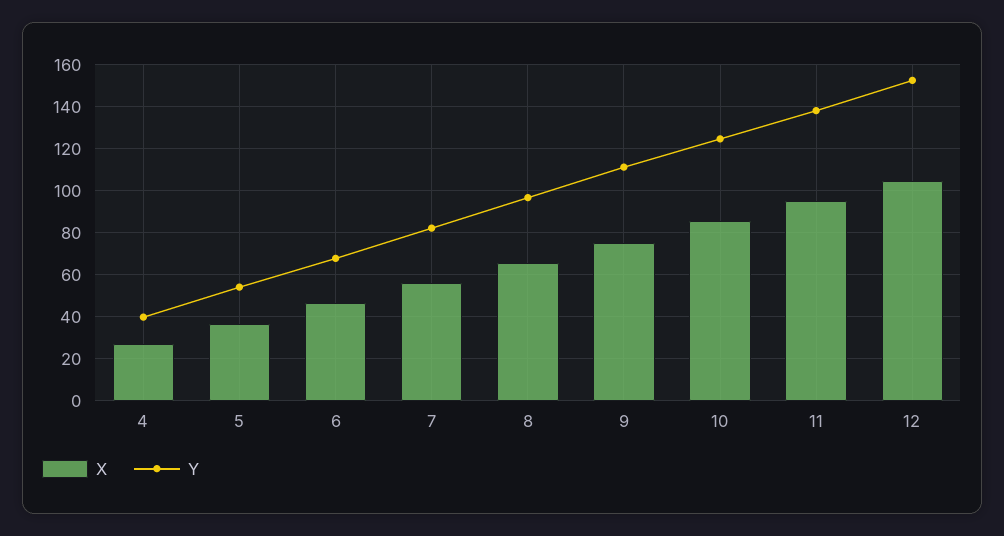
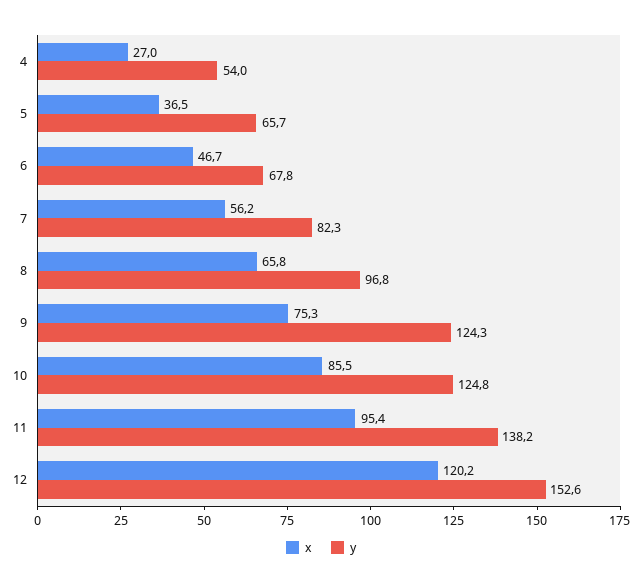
  {
    "X": {
      "4": 27,
      "5": 36.5,
      "6": 46.7,
      "7": 56.2,
      "8": 65.8,
      "9": 75.3,
      "10": 85.5,
      "11": 95.4,
-     "12": 105
+     "12": 120.2
    },
    "Y": {
-     "4": 40,
+     "4": 54,
-     "5": 55,
+     "5": 65.7,
      "6": 67.8,
      "7": 82.3,
      "8": 96.8,
-     "9": 110,
+     "9": 124.3,
      "10": 124.8,
      "11": 138.2,
      "12": 152.6
    }
  }

